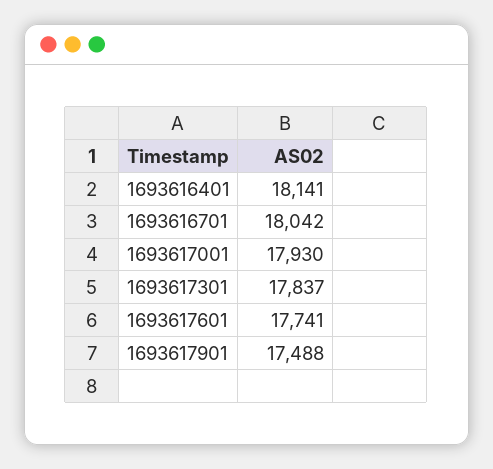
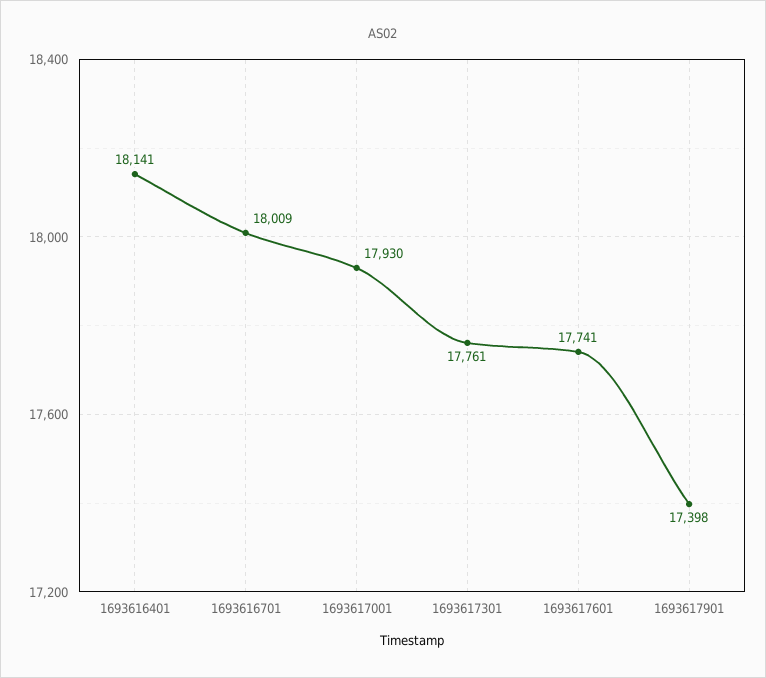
  {
    "1693616401": 18141,
-   "1693616701": 18042,
+   "1693616701": 18009,
    "1693617001": 17930,
-   "1693617301": 17837,
+   "1693617301": 17761,
    "1693617601": 17741,
-   "1693617901": 17488
+   "1693617901": 17398
  }

